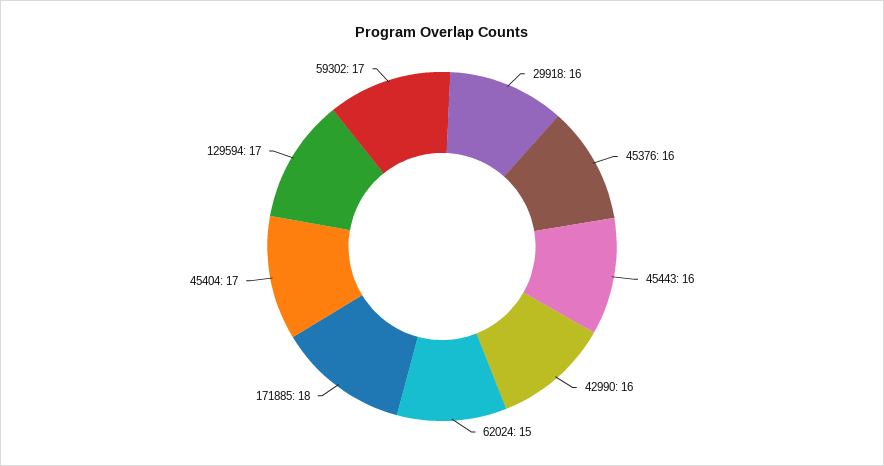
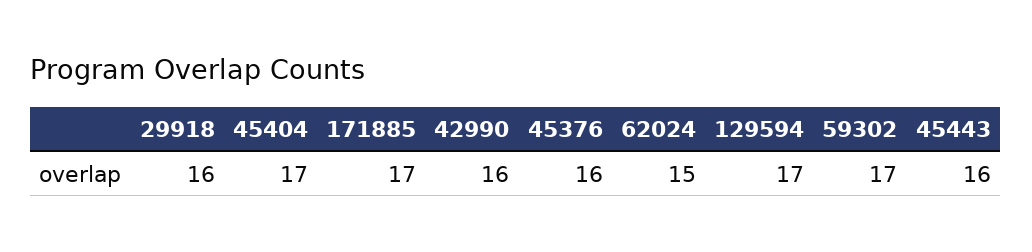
  {
    "29918": 16,
    "45376": 16,
    "45443": 16,
    "42990": 16,
    "62024": 15,
-   "171885": 18,
+   "171885": 17,
    "45404": 17,
    "129594": 17,
    "59302": 17
  }

